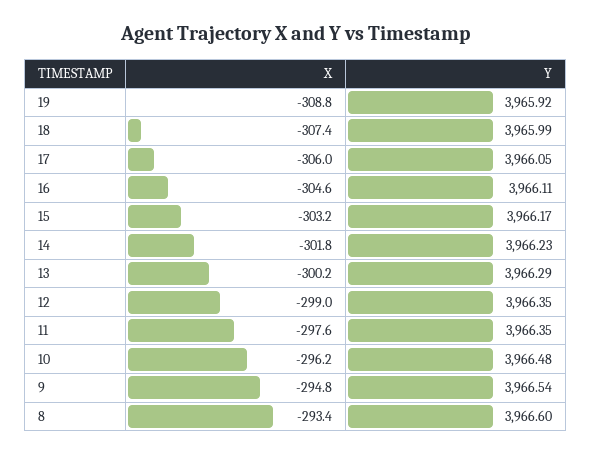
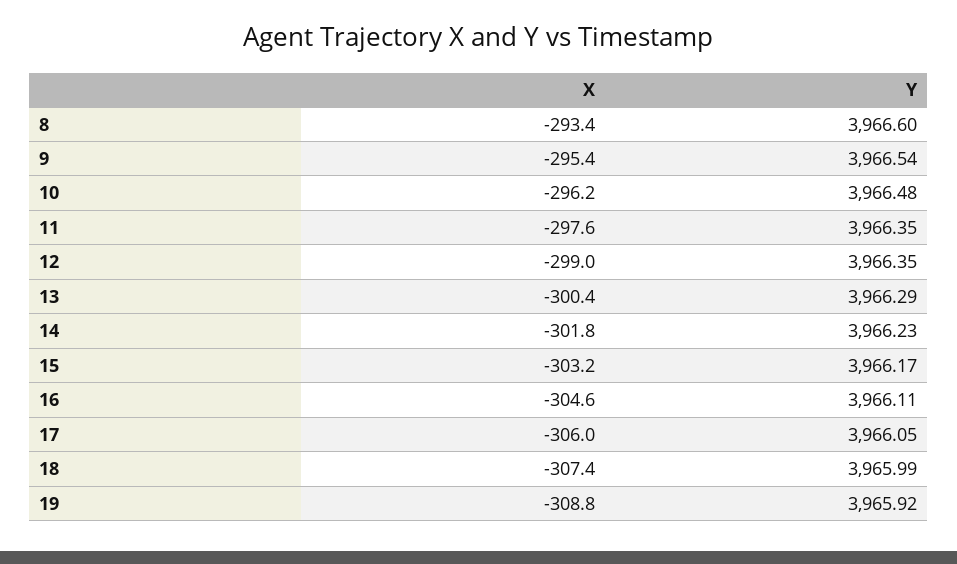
  {
    "X": {
      "19": -308.8,
      "18": -307.4,
      "17": -306,
      "16": -304.6,
      "15": -303.2,
      "14": -301.8,
-     "13": -300.2,
+     "13": -300.4,
      "12": -299,
      "11": -297.6,
      "10": -296.2,
-     "9": -294.8,
+     "9": -295.4,
      "8": -293.4
    },
    "Y": {
      "19": 3965.92,
      "18": 3965.99,
      "17": 3966.05,
      "16": 3966.11,
      "15": 3966.17,
      "14": 3966.23,
      "13": 3966.29,
      "12": 3966.35,
      "11": 3966.35,
      "10": 3966.48,
      "9": 3966.54,
      "8": 3966.6
    }
  }

